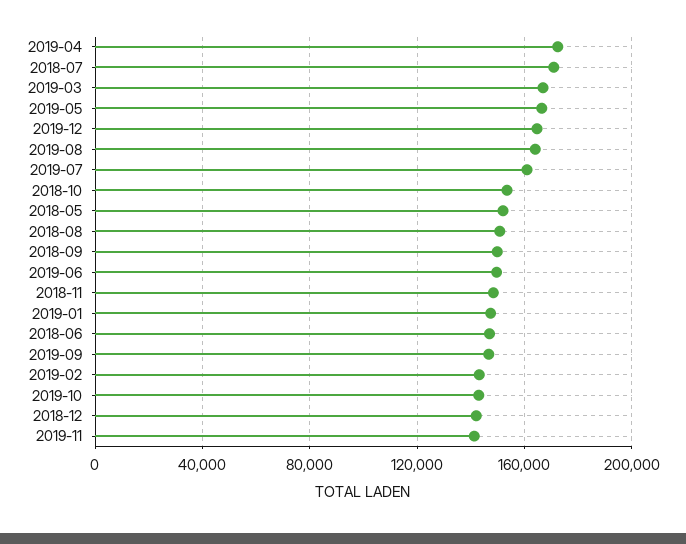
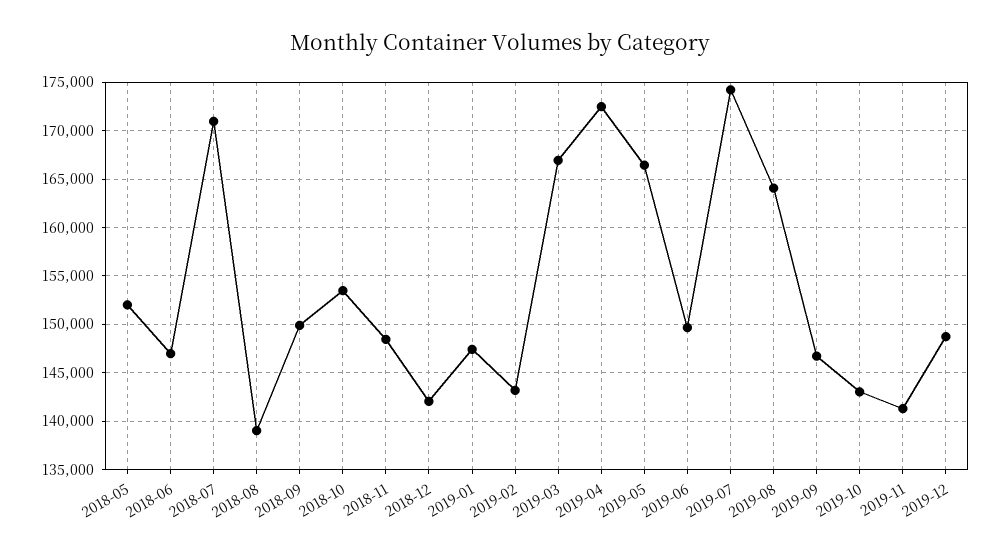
  {
    "2019-04": 172000,
    "2018-07": 171000,
    "2019-03": 167000,
    "2019-05": 166000,
-   "2019-12": 165000,
+   "2019-12": 149000,
    "2019-08": 164000,
-   "2019-07": 160000,
+   "2019-07": 174000,
    "2018-10": 153000,
    "2018-05": 152000,
-   "2018-08": 150000,
+   "2018-08": 139000,
    "2018-09": 150000,
    "2019-06": 150000,
    "2018-11": 148000,
    "2019-01": 147000,
    "2018-06": 147000,
    "2019-09": 147000,
    "2019-02": 143000,
    "2019-10": 143000,
    "2018-12": 142000,
    "2019-11": 141000
  }

